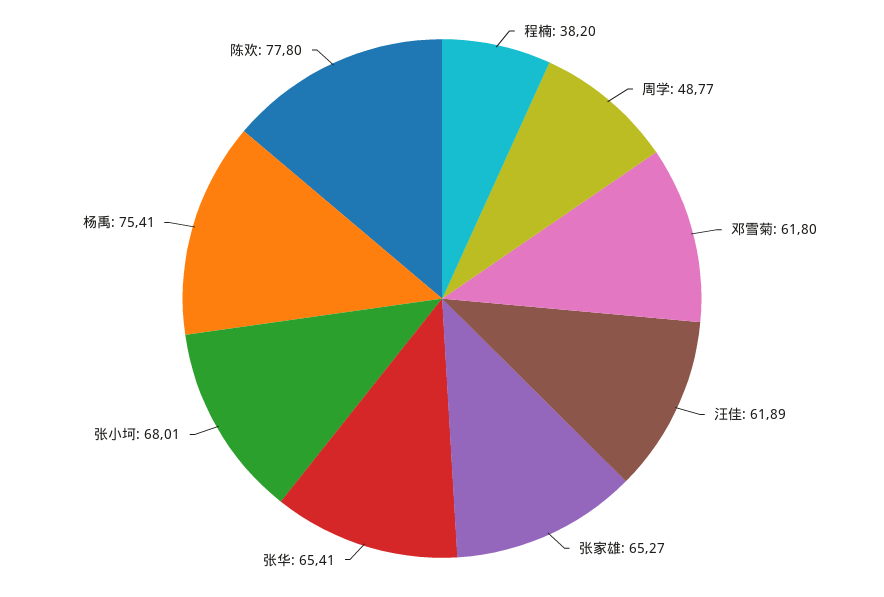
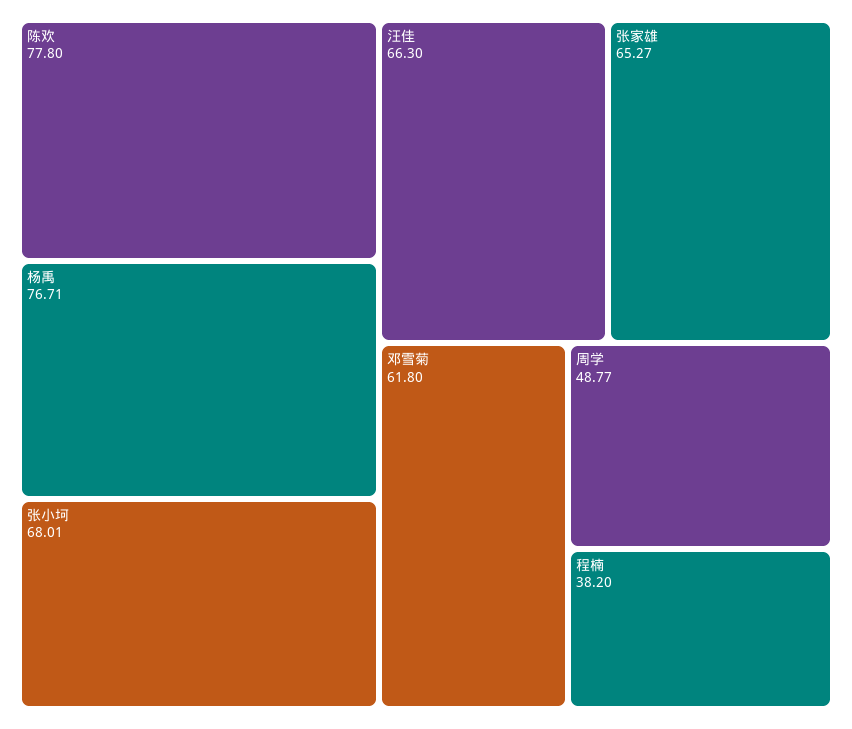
  {
    "程楠": 38.2,
    "周学": 48.77,
    "邓雪菊": 61.8,
-   "汪佳": 61.89,
+   "汪佳": 66.3,
    "张家雄": 65.27,
-   "张华": 65.41,
    "张小坷": 68.01,
-   "杨禹": 75.41,
+   "杨禹": 76.71,
    "陈欢": 77.8
  }

